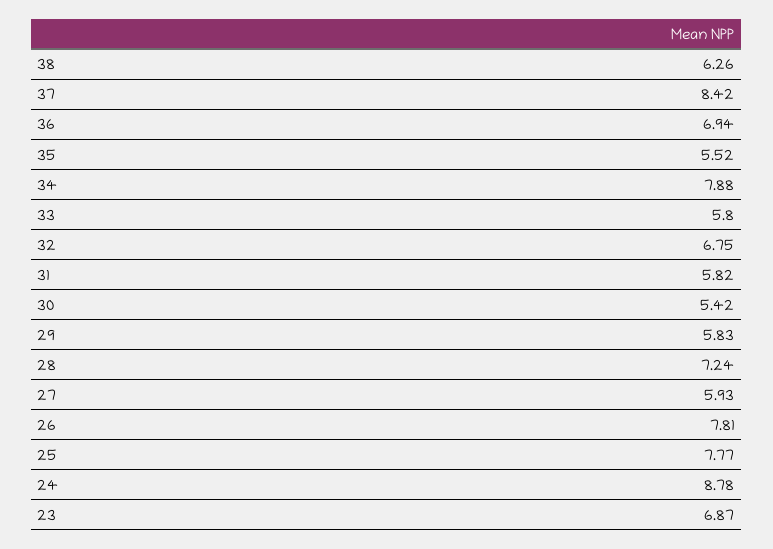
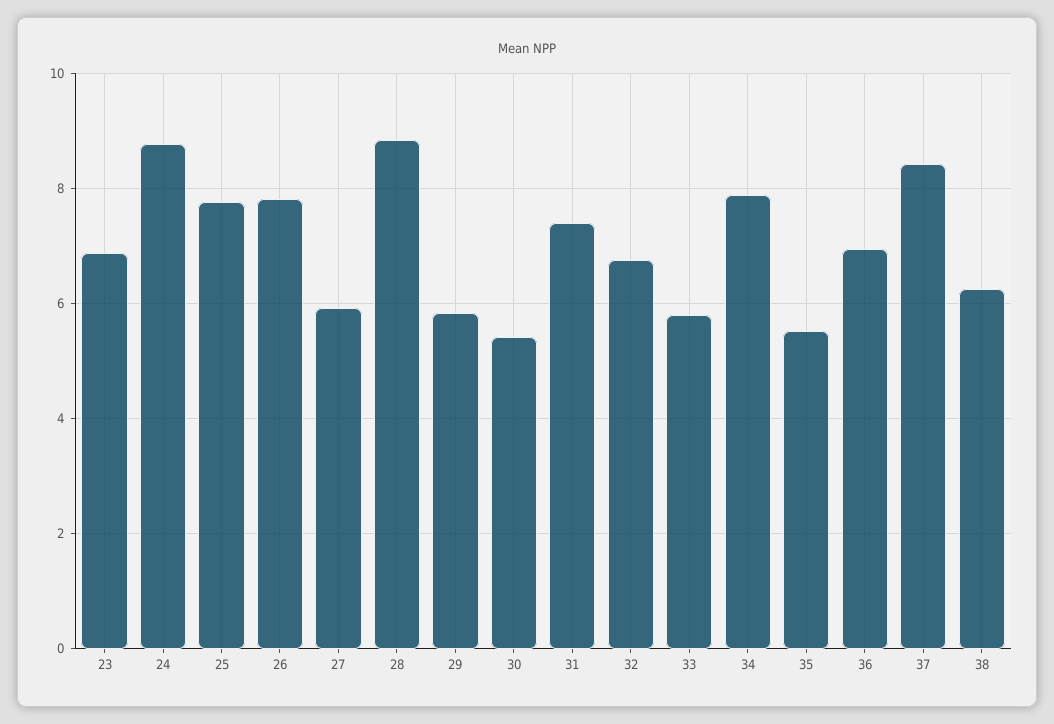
  {
    "38": 6.26,
    "37": 8.42,
    "36": 6.94,
    "35": 5.52,
    "34": 7.88,
    "33": 5.8,
    "32": 6.75,
-   "31": 5.82,
+   "31": 7.4,
    "30": 5.42,
    "29": 5.83,
-   "28": 7.24,
+   "28": 8.8,
    "27": 5.93,
    "26": 7.81,
    "25": 7.77,
    "24": 8.78,
    "23": 6.87
  }

